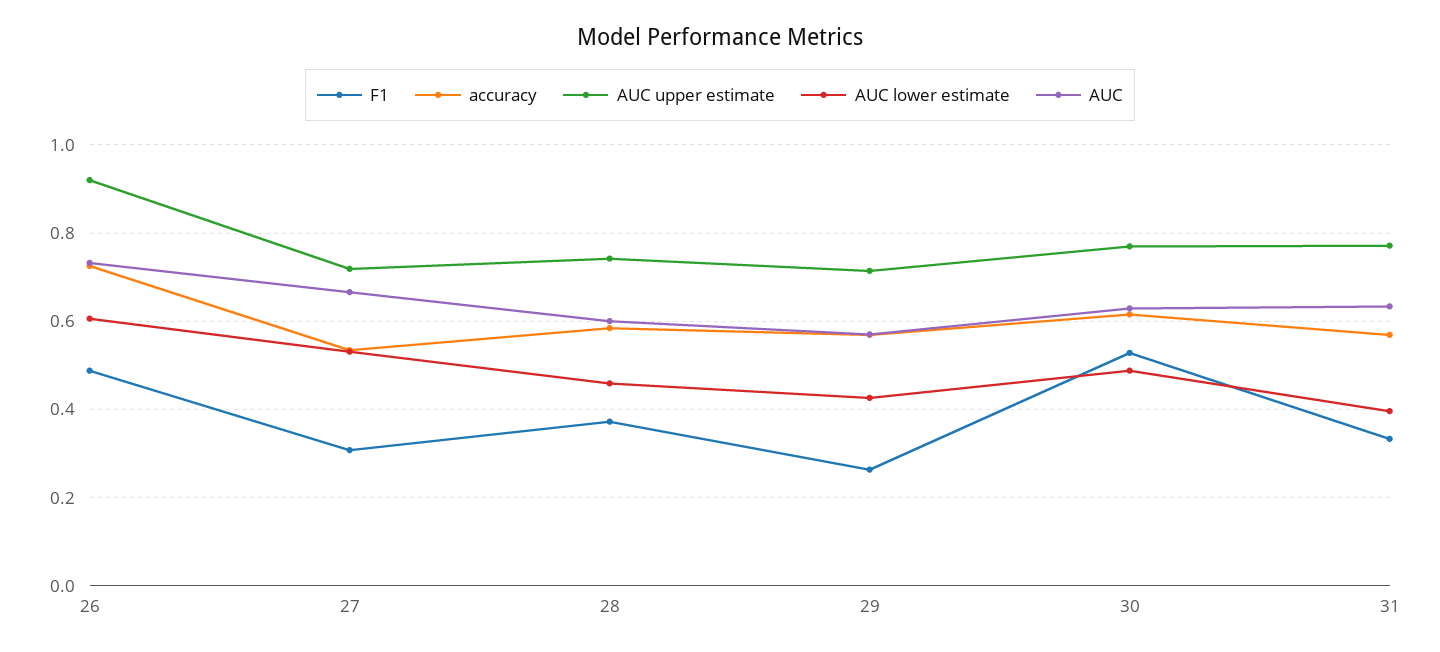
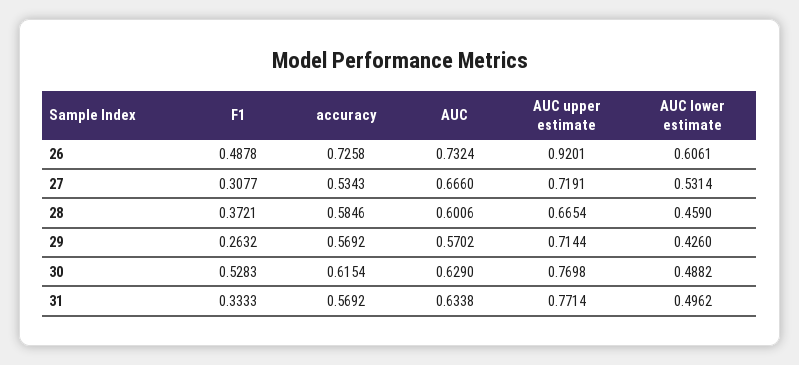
  {
    "F1": {
      "26": 0.4878,
      "27": 0.3077,
      "28": 0.3721,
      "29": 0.2632,
      "30": 0.5283,
      "31": 0.3333
    },
    "accuracy": {
      "26": 0.7258,
      "27": 0.5343,
      "28": 0.5846,
      "29": 0.5692,
      "30": 0.6154,
      "31": 0.5692
    },
    "AUC upper estimate": {
      "26": 0.9201,
      "27": 0.7191,
-     "28": 0.74,
+     "28": 0.6654,
      "29": 0.7144,
      "30": 0.7698,
      "31": 0.7714
    },
    "AUC lower estimate": {
      "26": 0.6061,
      "27": 0.5314,
      "28": 0.459,
      "29": 0.426,
      "30": 0.4882,
-     "31": 0.4
+     "31": 0.4962
    },
    "AUC": {
      "26": 0.7324,
      "27": 0.666,
      "28": 0.6006,
      "29": 0.5702,
      "30": 0.629,
      "31": 0.6338
    }
  }

